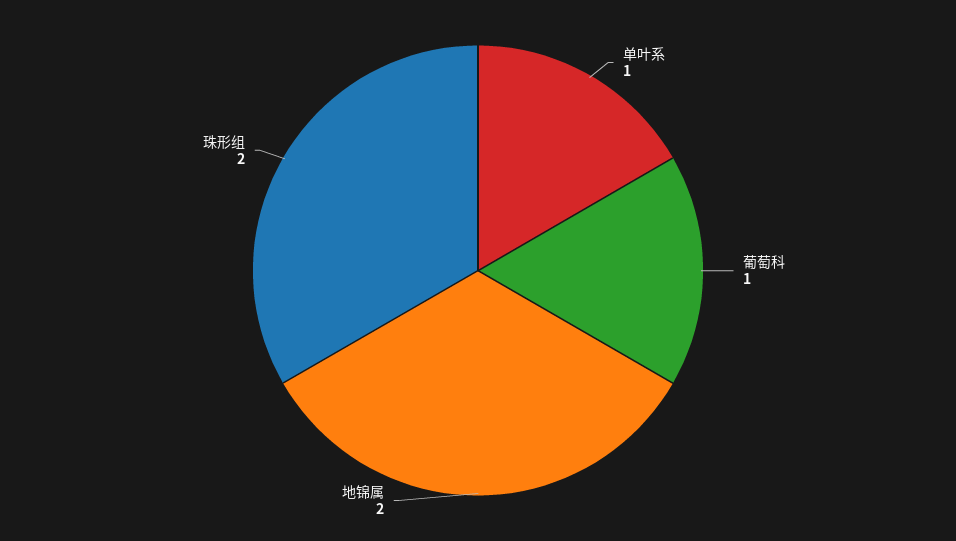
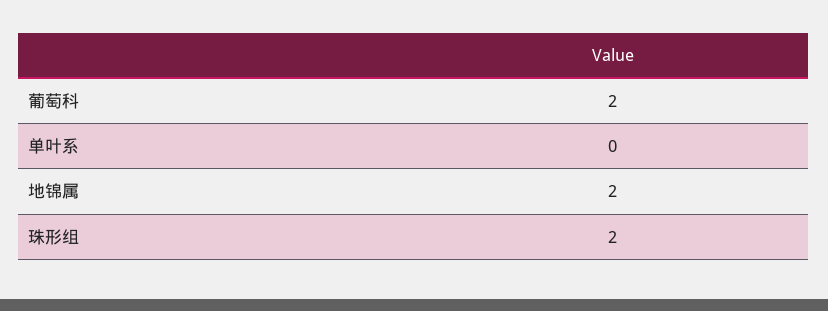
  {
-   "单叶系": 1,
+   "单叶系": 0,
-   "葡萄科": 1,
+   "葡萄科": 2,
    "地锦属": 2,
    "珠形组": 2
  }

